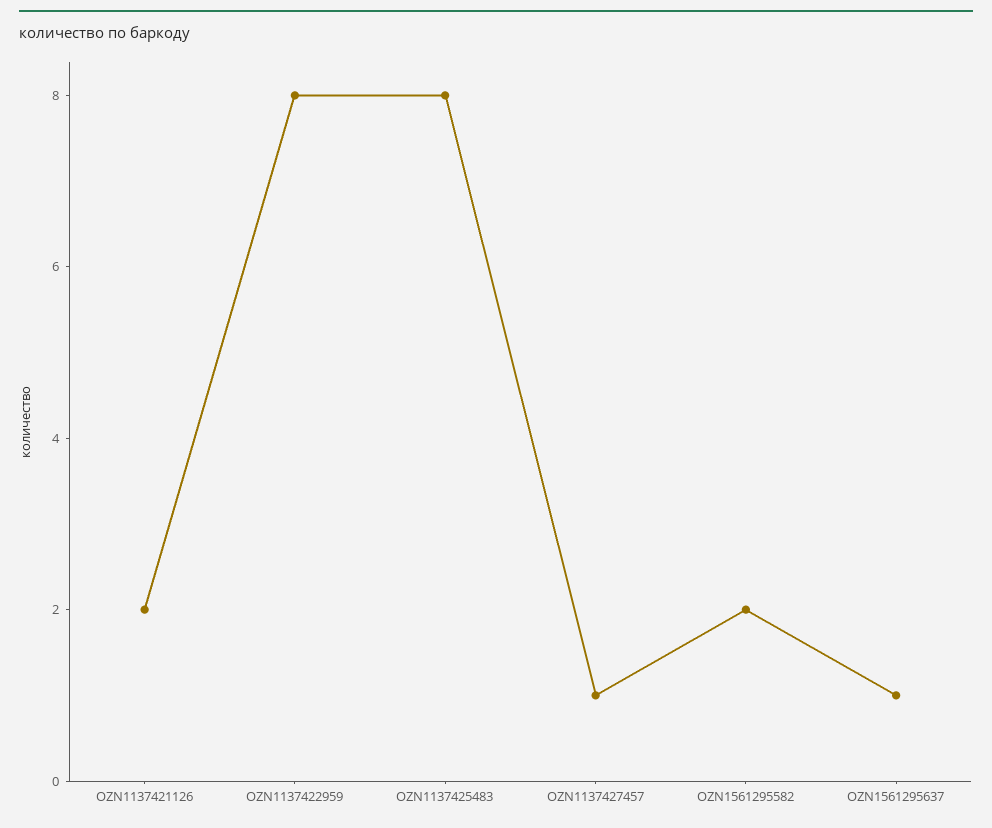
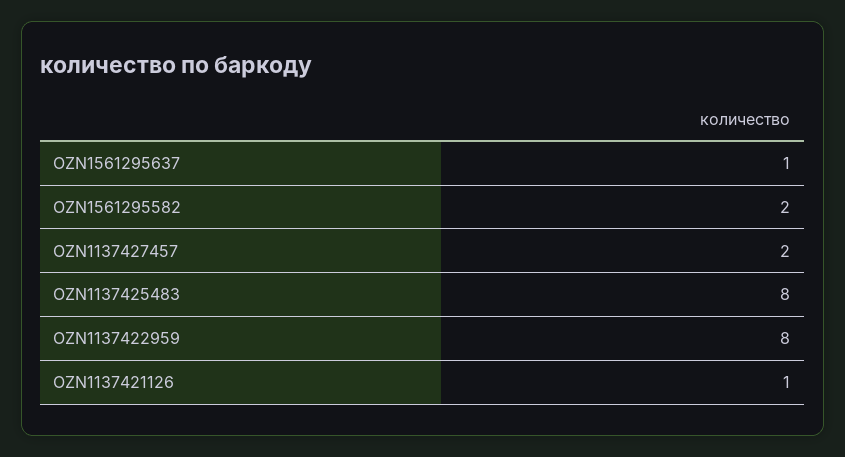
  {
-   "OZN1137421126": 2,
+   "OZN1137421126": 1,
    "OZN1137422959": 8,
    "OZN1137425483": 8,
-   "OZN1137427457": 1,
+   "OZN1137427457": 2,
    "OZN1561295582": 2,
    "OZN1561295637": 1
  }

